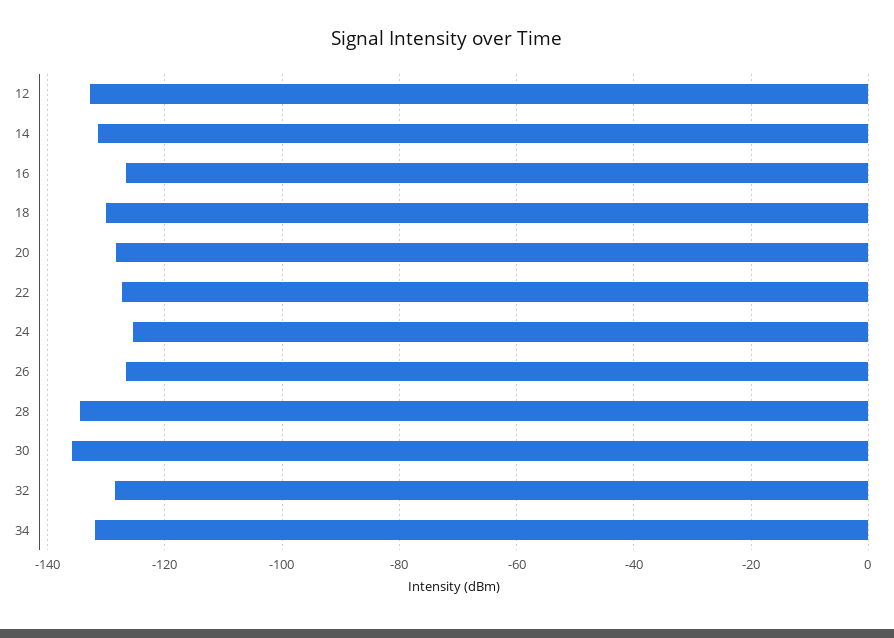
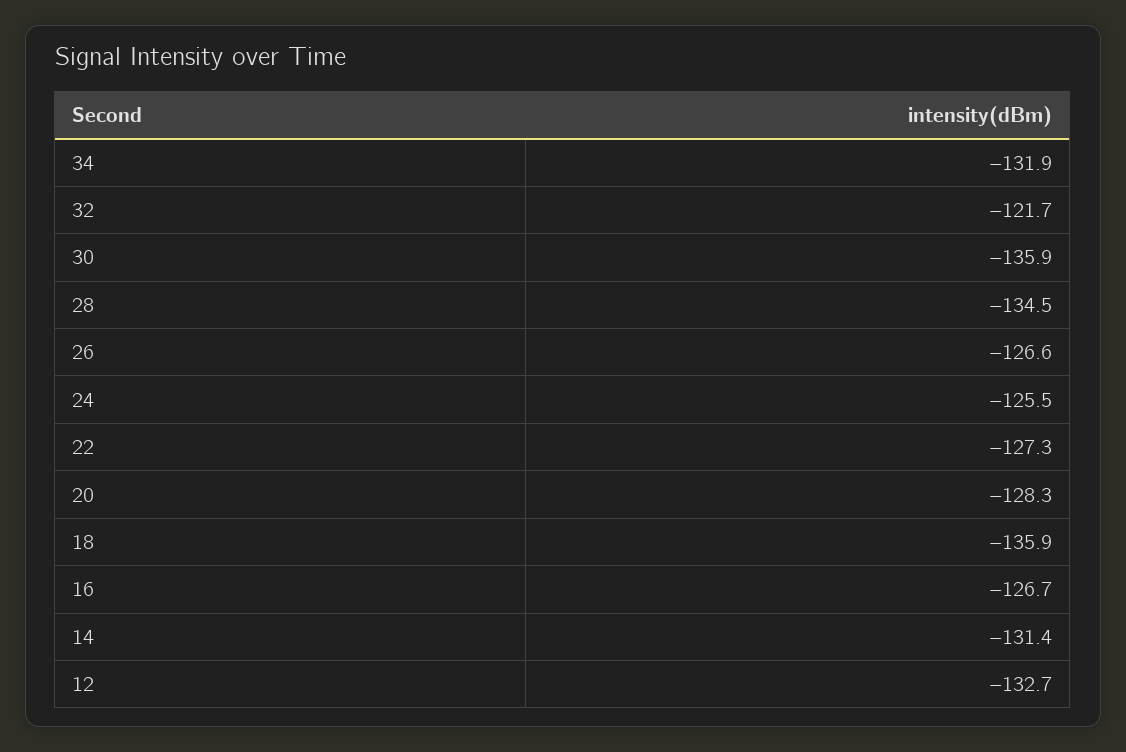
  {
    "12": -132.7,
    "14": -131.4,
    "16": -126.7,
-   "18": -130,
+   "18": -135.9,
    "20": -128.3,
    "22": -127.3,
    "24": -125.5,
    "26": -126.6,
    "28": -134.5,
    "30": -135.9,
-   "32": -128,
+   "32": -121.7,
    "34": -131.9
  }

